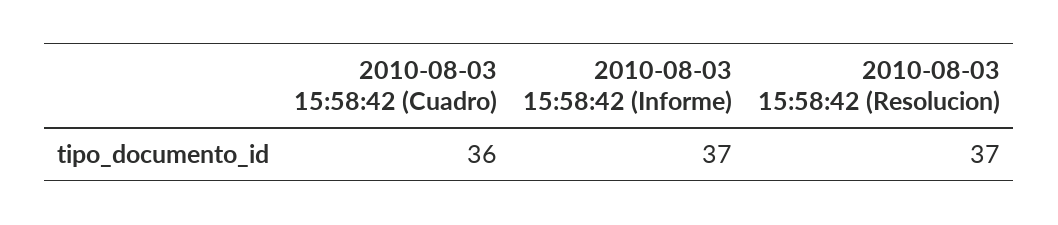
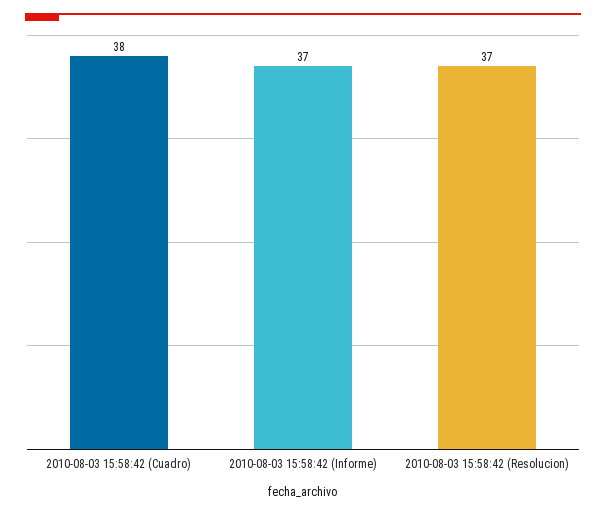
  {
-   "2010-08-03 15:58:42 (Cuadro)": 36,
+   "2010-08-03 15:58:42 (Cuadro)": 38,
    "2010-08-03 15:58:42 (Informe)": 37,
    "2010-08-03 15:58:42 (Resolucion)": 37
  }

